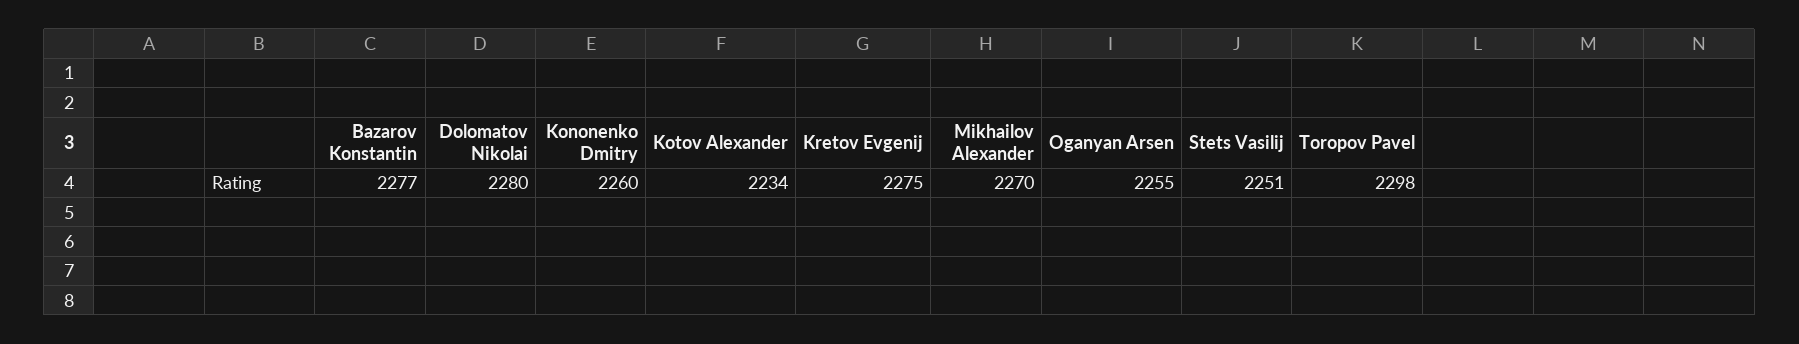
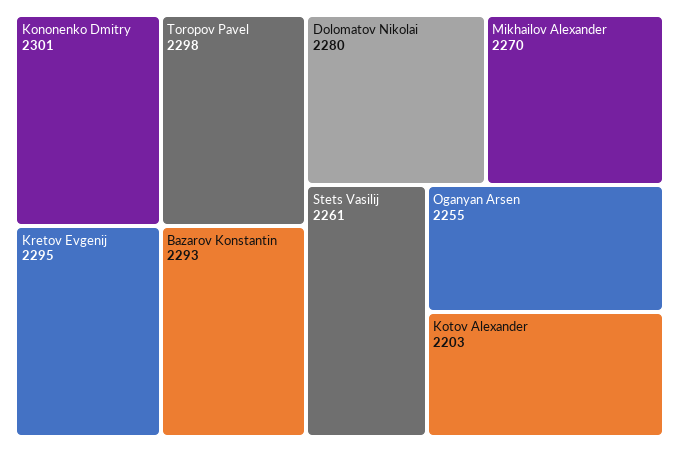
  {
-   "Bazarov Konstantin": 2277,
+   "Bazarov Konstantin": 2293,
    "Dolomatov Nikolai": 2280,
-   "Kononenko Dmitry": 2260,
+   "Kononenko Dmitry": 2301,
-   "Kotov Alexander": 2234,
+   "Kotov Alexander": 2203,
-   "Kretov Evgenij": 2275,
+   "Kretov Evgenij": 2295,
    "Mikhailov Alexander": 2270,
    "Oganyan Arsen": 2255,
-   "Stets Vasilij": 2251,
+   "Stets Vasilij": 2261,
    "Toropov Pavel": 2298
  }

